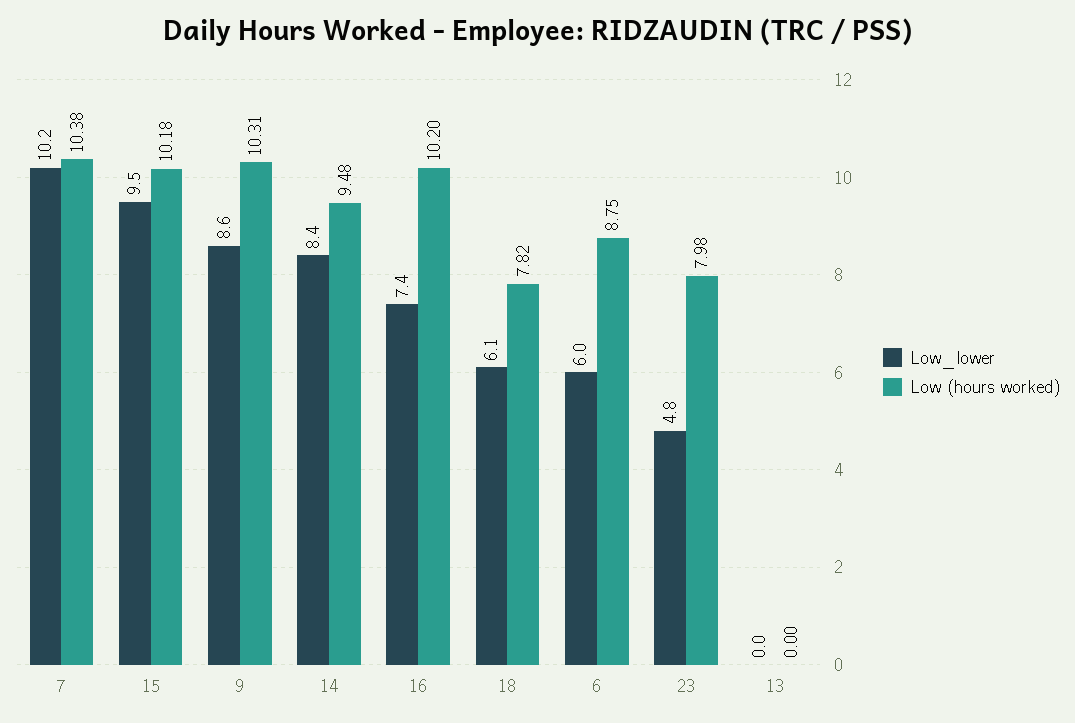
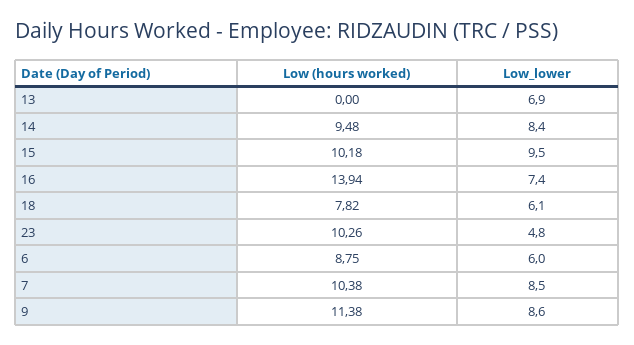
  {
    "Low_lower": {
-     "7": 10.2,
+     "7": 8.5,
      "15": 9.5,
      "9": 8.6,
      "14": 8.4,
      "16": 7.4,
      "18": 6.1,
      "6": 6,
      "23": 4.8,
-     "13": 0
+     "13": 6.9
    },
    "Low (hours worked)": {
      "7": 10.38,
      "15": 10.18,
-     "9": 10.31,
+     "9": 11.38,
      "14": 9.48,
-     "16": 10.2,
+     "16": 13.94,
      "18": 7.82,
      "6": 8.75,
-     "23": 7.98,
+     "23": 10.26,
      "13": 0
    }
  }

